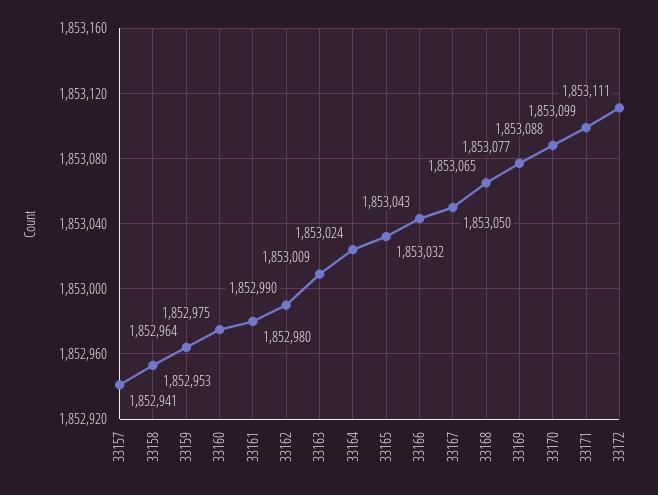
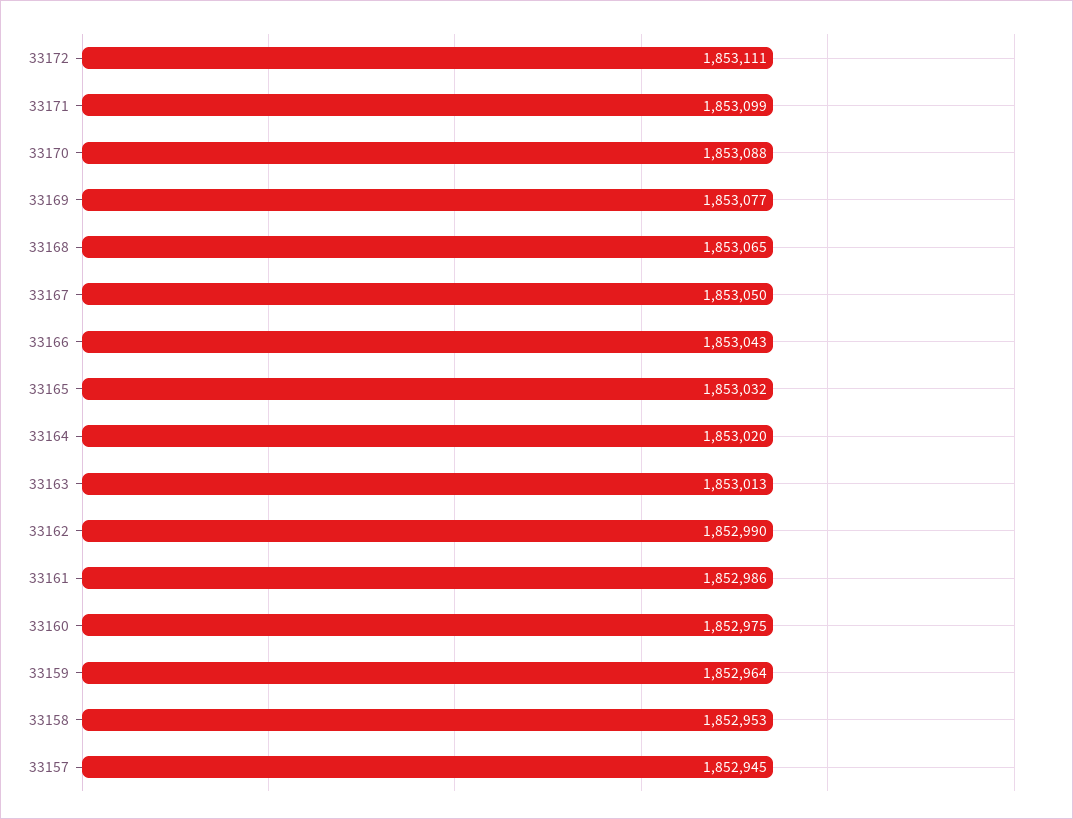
  {
-   "33157": 1852941,
+   "33157": 1852945,
    "33158": 1852953,
    "33159": 1852964,
    "33160": 1852975,
-   "33161": 1852980,
+   "33161": 1852986,
    "33162": 1852990,
-   "33163": 1853009,
+   "33163": 1853013,
-   "33164": 1853024,
+   "33164": 1853020,
    "33165": 1853032,
    "33166": 1853043,
    "33167": 1853050,
    "33168": 1853065,
    "33169": 1853077,
    "33170": 1853088,
    "33171": 1853099,
    "33172": 1853111
  }

